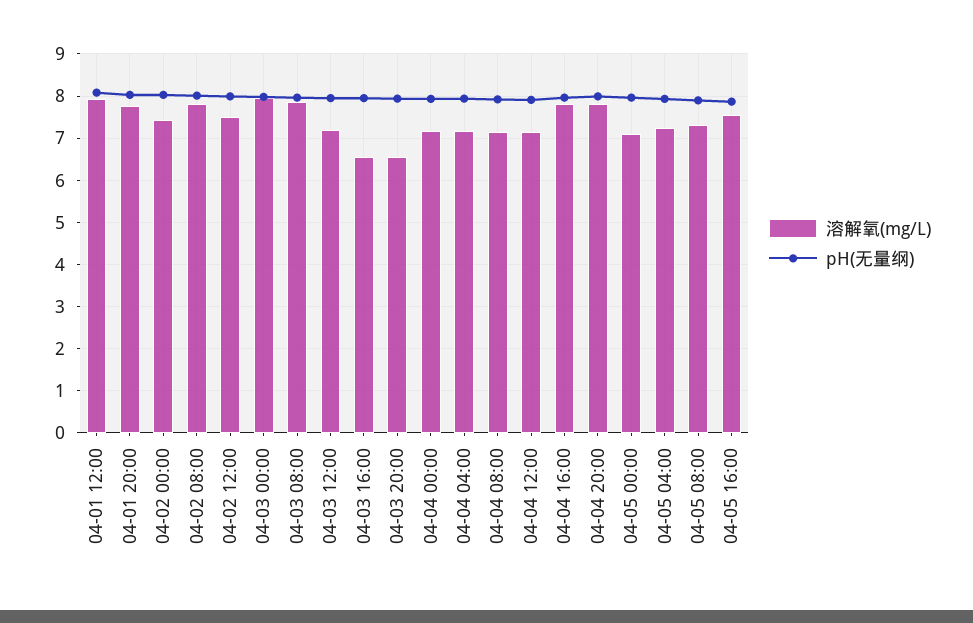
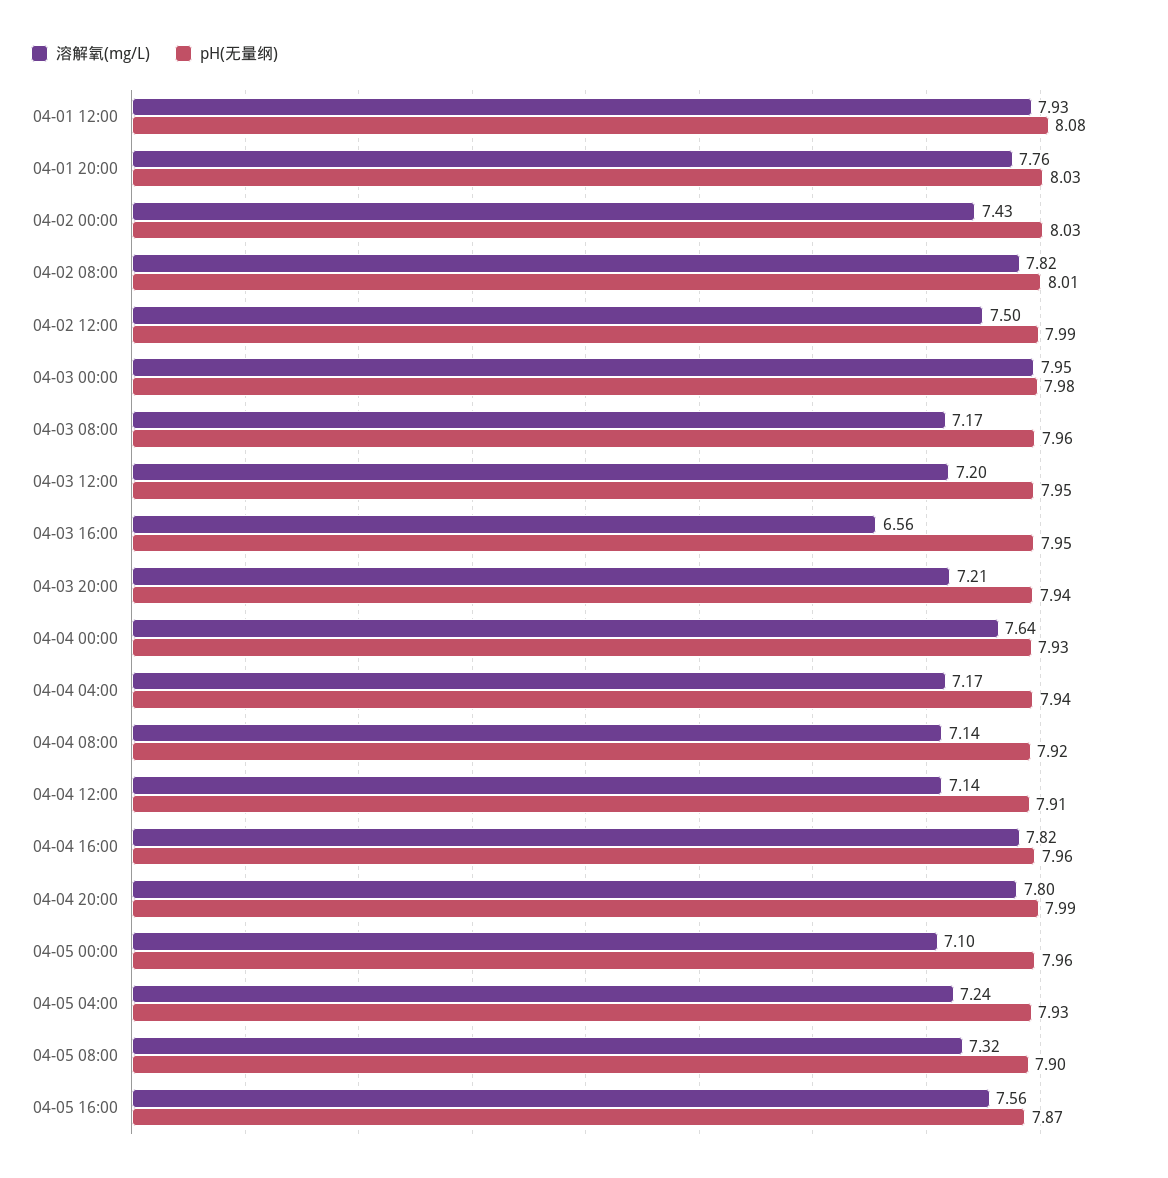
  {
    "溶解氧(mg/L)": {
      "04-01 12:00": 7.93,
      "04-01 20:00": 7.76,
      "04-02 00:00": 7.43,
      "04-02 08:00": 7.82,
      "04-02 12:00": 7.5,
      "04-03 00:00": 7.95,
-     "04-03 08:00": 7.8,
+     "04-03 08:00": 7.17,
      "04-03 12:00": 7.2,
      "04-03 16:00": 6.56,
-     "04-03 20:00": 6.6,
+     "04-03 20:00": 7.21,
-     "04-04 00:00": 7.2,
+     "04-04 00:00": 7.64,
      "04-04 04:00": 7.17,
      "04-04 08:00": 7.14,
      "04-04 12:00": 7.14,
      "04-04 16:00": 7.82,
      "04-04 20:00": 7.8,
      "04-05 00:00": 7.1,
      "04-05 04:00": 7.24,
      "04-05 08:00": 7.32,
      "04-05 16:00": 7.56
    },
    "pH(无量纲)": {
      "04-01 12:00": 8.08,
      "04-01 20:00": 8.03,
      "04-02 00:00": 8.03,
      "04-02 08:00": 8.01,
      "04-02 12:00": 7.99,
      "04-03 00:00": 7.98,
      "04-03 08:00": 7.96,
      "04-03 12:00": 7.95,
      "04-03 16:00": 7.95,
      "04-03 20:00": 7.94,
      "04-04 00:00": 7.93,
      "04-04 04:00": 7.94,
      "04-04 08:00": 7.92,
      "04-04 12:00": 7.91,
      "04-04 16:00": 7.96,
      "04-04 20:00": 7.99,
      "04-05 00:00": 7.96,
      "04-05 04:00": 7.93,
      "04-05 08:00": 7.9,
      "04-05 16:00": 7.87
    }
  }

